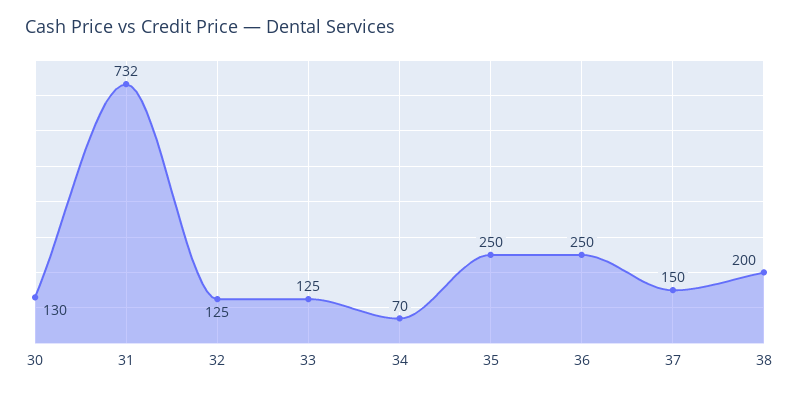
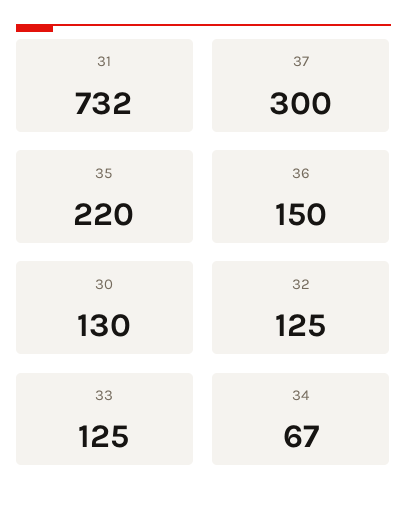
  {
    "30": 130,
    "31": 732,
    "32": 125,
    "33": 125,
-   "34": 70,
+   "34": 67,
-   "35": 250,
+   "35": 220,
-   "36": 250,
+   "36": 150,
-   "37": 150,
+   "37": 300
-   "38": 200
  }

